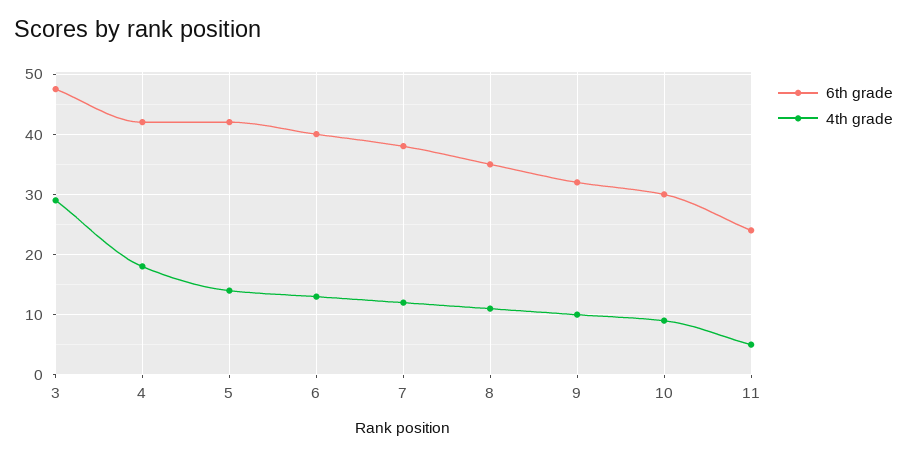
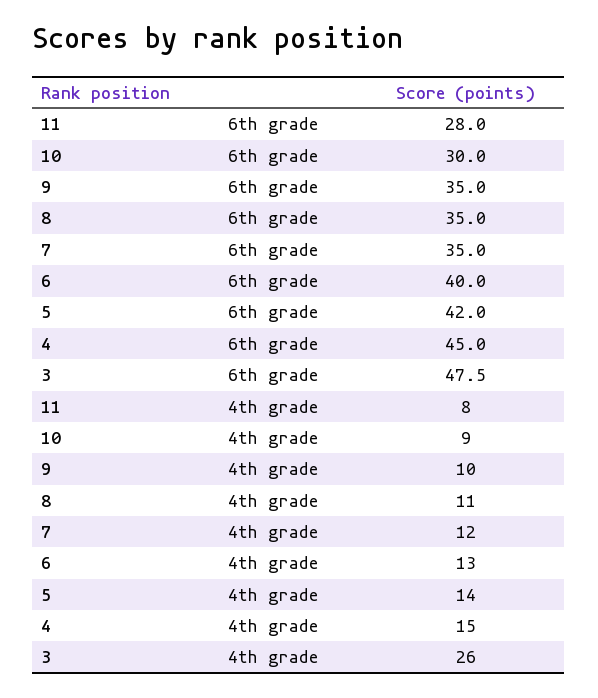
  {
    "6th grade": {
      "3": 47.5,
-     "4": 42,
+     "4": 45,
      "5": 42,
      "6": 40,
-     "7": 38,
+     "7": 35,
      "8": 35,
-     "9": 32,
+     "9": 35,
      "10": 30,
-     "11": 24
+     "11": 28
    },
    "4th grade": {
-     "3": 29,
+     "3": 26,
-     "4": 18,
+     "4": 15,
      "5": 14,
      "6": 13,
      "7": 12,
      "8": 11,
      "9": 10,
      "10": 9,
-     "11": 5
+     "11": 8
    }
  }

